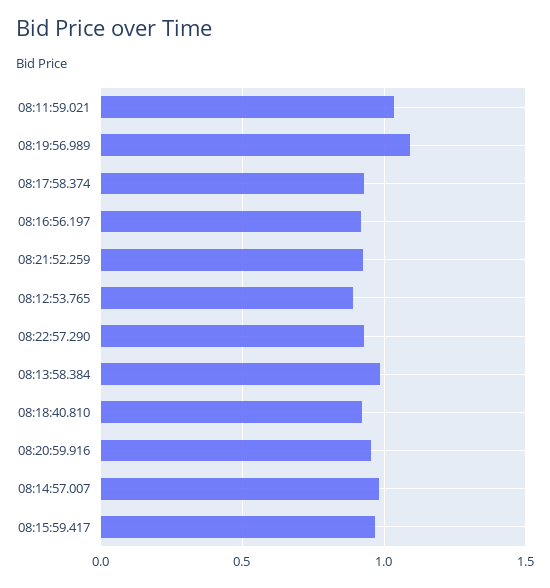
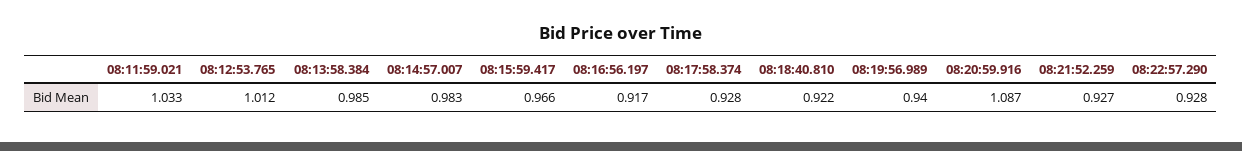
  {
    "08:11:59.021": 1.033,
-   "08:19:56.989": 1.1,
+   "08:19:56.989": 0.94,
    "08:17:58.374": 0.928,
    "08:16:56.197": 0.917,
    "08:21:52.259": 0.927,
-   "08:12:53.765": 0.9,
+   "08:12:53.765": 1.012,
    "08:22:57.290": 0.928,
    "08:13:58.384": 0.985,
    "08:18:40.810": 0.922,
-   "08:20:59.916": 0.95,
+   "08:20:59.916": 1.087,
    "08:14:57.007": 0.983,
    "08:15:59.417": 0.966
  }

